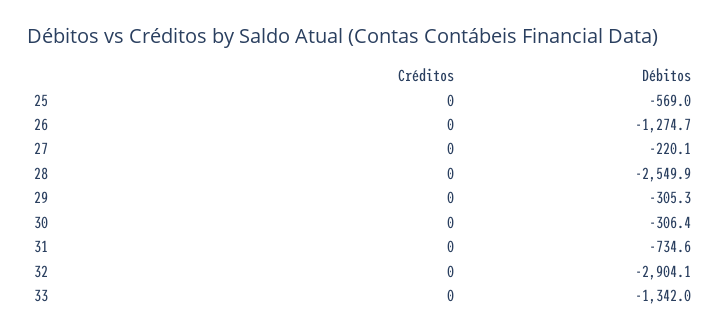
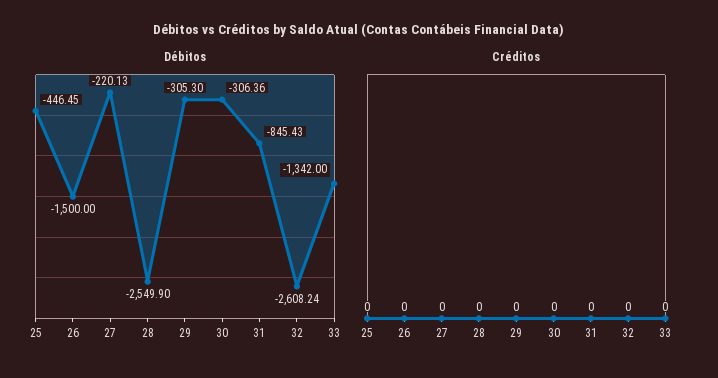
  {
    "Créditos": {
      "25": 0,
      "26": 0,
      "27": 0,
      "28": 0,
      "29": 0,
      "30": 0,
      "31": 0,
      "32": 0,
      "33": 0
    },
    "Débitos": {
-     "25": -569,
+     "25": -446.45,
-     "26": -1274.7,
+     "26": -1500,
      "27": -220.13,
      "28": -2549.9,
      "29": -305.3,
      "30": -306.36,
-     "31": -734.6,
+     "31": -845.43,
-     "32": -2904.1,
+     "32": -2608.24,
      "33": -1342
    }
  }

